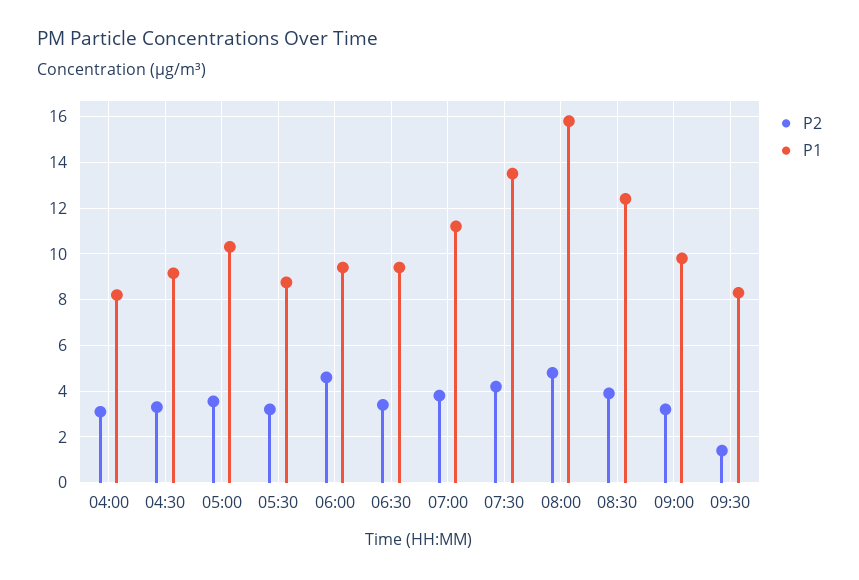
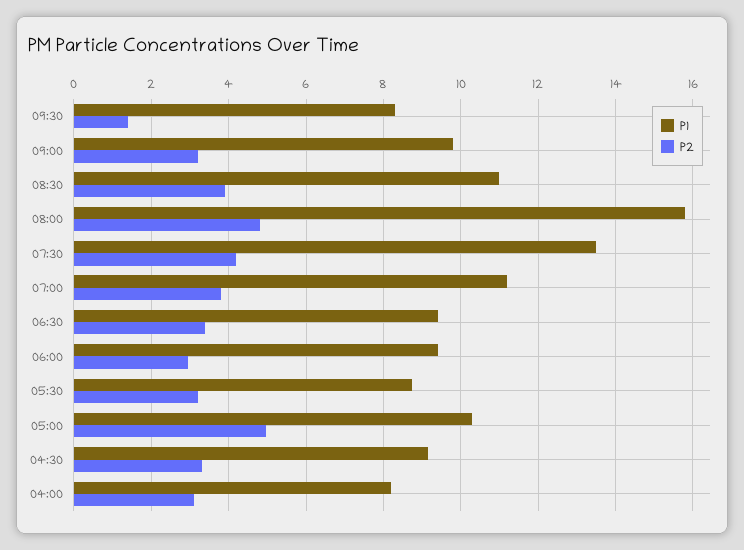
  {
    "P2": {
      "04:00": 3.2,
      "04:30": 3.4,
-     "05:00": 3.5,
+     "05:00": 5,
      "05:30": 3.2,
-     "06:00": 4.5,
+     "06:00": 3,
      "06:30": 3.4,
      "07:00": 3.8,
      "07:30": 4.2,
      "08:00": 4.8,
      "08:30": 4,
      "09:00": 3.2,
      "09:30": 1.4
    },
    "P1": {
      "04:00": 8.2,
      "04:30": 9.2,
      "05:00": 10.4,
      "05:30": 8.8,
      "06:00": 9.4,
      "06:30": 9.4,
      "07:00": 11.2,
      "07:30": 13.6,
      "08:00": 15.8,
-     "08:30": 12.5,
+     "08:30": 11,
      "09:00": 9.8,
      "09:30": 8.4
    }
  }

